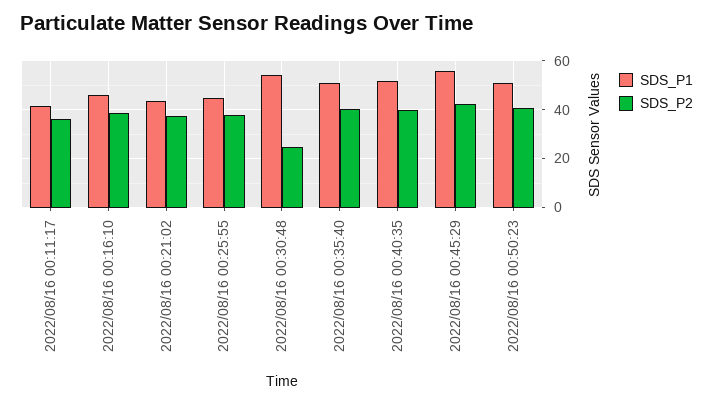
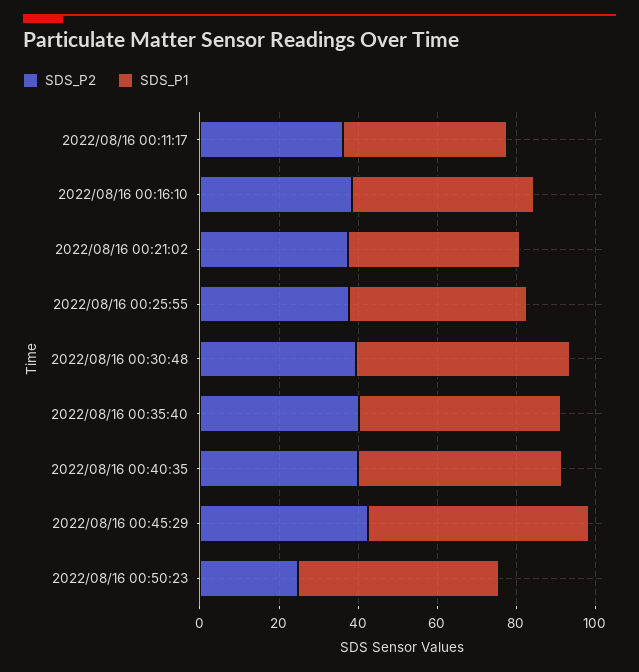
  {
    "SDS_P1": {
      "2022/08/16 00:11:17": 42.5,
      "2022/08/16 00:16:10": 45,
      "2022/08/16 00:21:02": 42.5,
      "2022/08/16 00:25:55": 45,
      "2022/08/16 00:30:48": 55,
      "2022/08/16 00:35:40": 50,
      "2022/08/16 00:40:35": 52.5,
      "2022/08/16 00:45:29": 55,
      "2022/08/16 00:50:23": 50
    },
    "SDS_P2": {
      "2022/08/16 00:11:17": 35,
      "2022/08/16 00:16:10": 37.5,
      "2022/08/16 00:21:02": 37.5,
      "2022/08/16 00:25:55": 37.5,
-     "2022/08/16 00:30:48": 25,
+     "2022/08/16 00:30:48": 40,
      "2022/08/16 00:35:40": 40,
      "2022/08/16 00:40:35": 40,
      "2022/08/16 00:45:29": 42.5,
-     "2022/08/16 00:50:23": 40
+     "2022/08/16 00:50:23": 25
    }
  }

